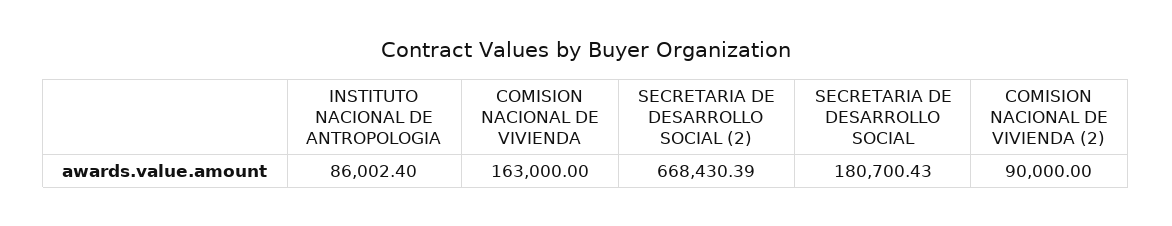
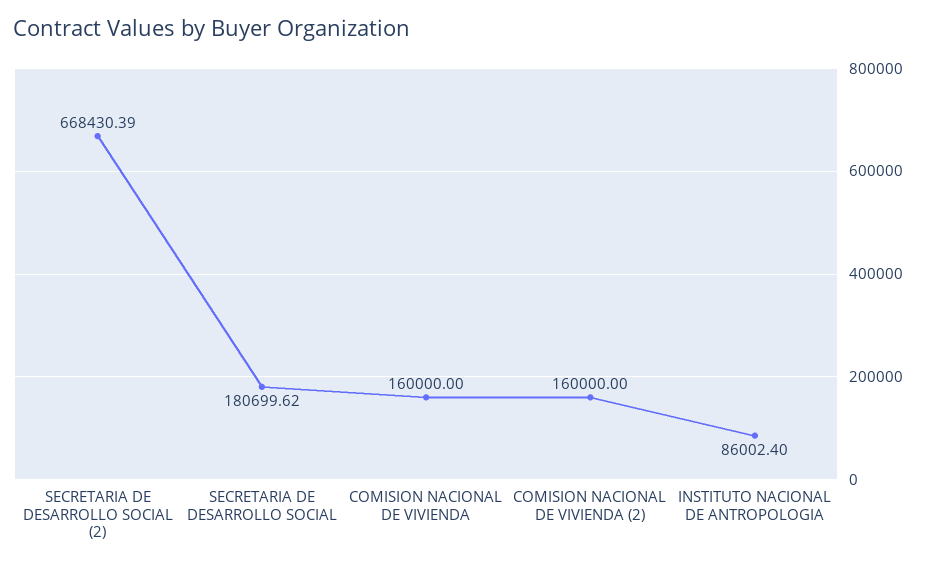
  {
    "INSTITUTO NACIONAL DE ANTROPOLOGIA": 86002.4,
-   "COMISION NACIONAL DE VIVIENDA": 163000,
+   "COMISION NACIONAL DE VIVIENDA": 160000,
    "SECRETARIA DE DESARROLLO SOCIAL (2)": 668430.39,
-   "SECRETARIA DE DESARROLLO SOCIAL": 180700.43,
+   "SECRETARIA DE DESARROLLO SOCIAL": 180699.62,
-   "COMISION NACIONAL DE VIVIENDA (2)": 90000
+   "COMISION NACIONAL DE VIVIENDA (2)": 160000
  }

